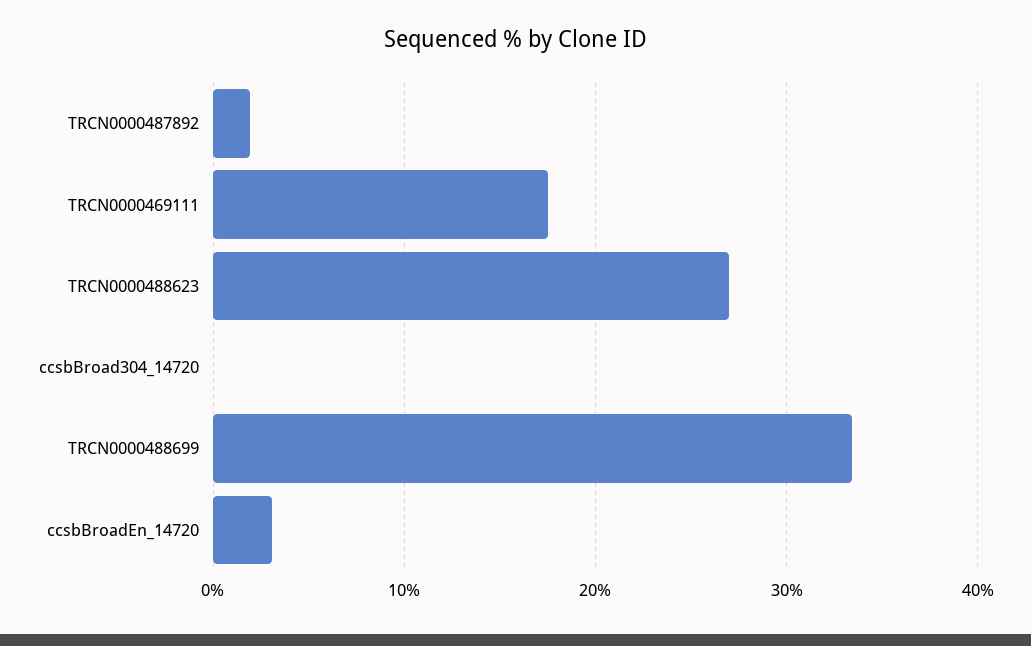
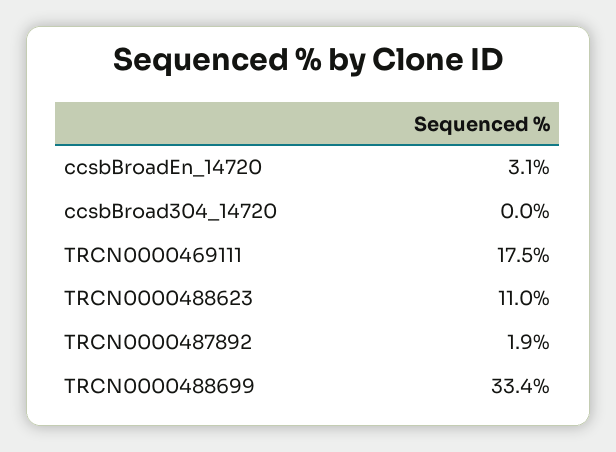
  {
    "TRCN0000487892": 1.9,
    "TRCN0000469111": 17.5,
-   "TRCN0000488623": 27,
+   "TRCN0000488623": 11,
    "ccsbBroad304_14720": 0,
    "TRCN0000488699": 33.4,
    "ccsbBroadEn_14720": 3.1
  }

